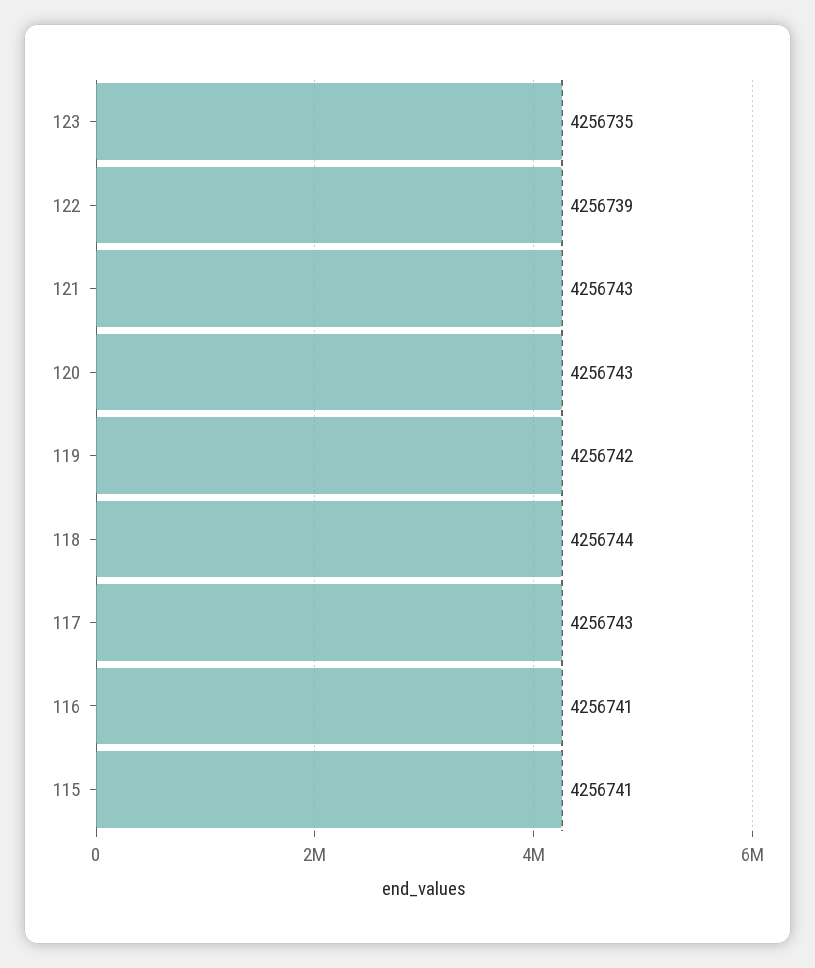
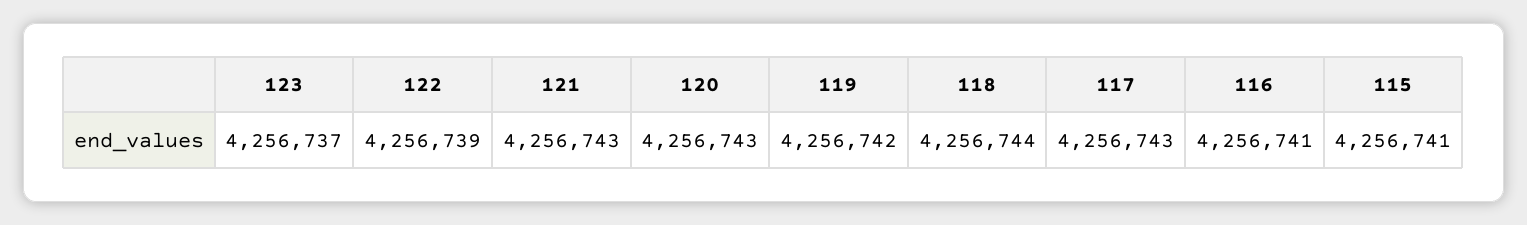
  {
-   "123": 4256735,
+   "123": 4256737,
    "122": 4256739,
    "121": 4256743,
    "120": 4256743,
    "119": 4256742,
    "118": 4256744,
    "117": 4256743,
    "116": 4256741,
    "115": 4256741
  }

